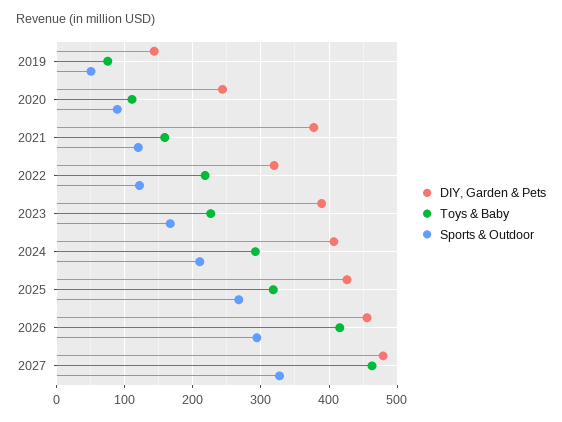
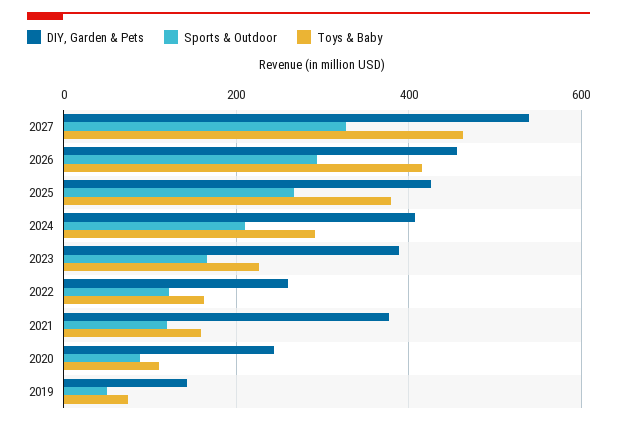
  {
    "DIY, Garden & Pets": {
      "2019": 140,
      "2020": 240,
      "2021": 380,
-     "2022": 320,
+     "2022": 260,
      "2023": 390,
      "2024": 410,
      "2025": 430,
      "2026": 460,
-     "2027": 480
+     "2027": 540
    },
    "Toys & Baby": {
      "2019": 70,
      "2020": 110,
      "2021": 160,
-     "2022": 220,
+     "2022": 160,
      "2023": 230,
      "2024": 290,
-     "2025": 320,
+     "2025": 380,
      "2026": 420,
      "2027": 460
    },
    "Sports & Outdoor": {
      "2019": 50,
      "2020": 90,
      "2021": 120,
      "2022": 120,
      "2023": 170,
      "2024": 210,
      "2025": 270,
      "2026": 290,
      "2027": 330
    }
  }

